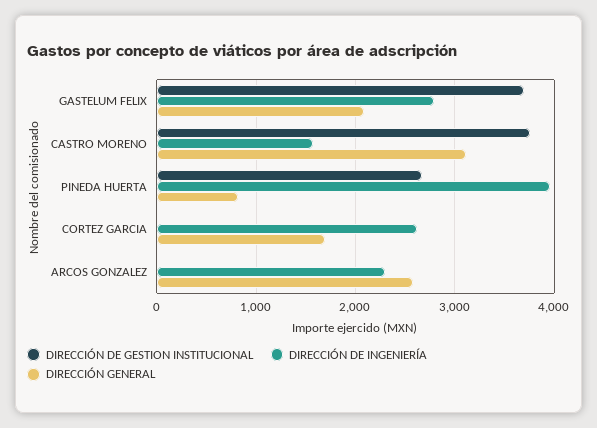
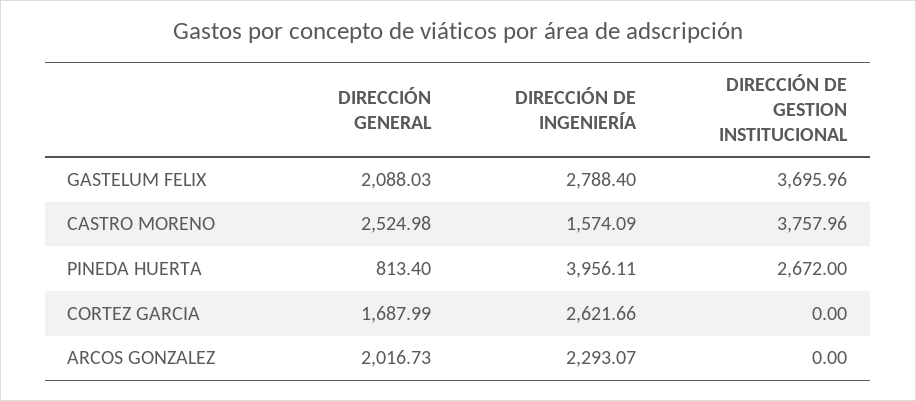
  {
    "DIRECCIÓN DE GESTION INSTITUCIONAL": {
      "GASTELUM FELIX": 3695.96,
      "CASTRO MORENO": 3757.96,
      "PINEDA HUERTA": 2672,
      "CORTEZ GARCIA": 0,
      "ARCOS GONZALEZ": 0
    },
    "DIRECCIÓN DE INGENIERÍA": {
      "GASTELUM FELIX": 2788.4,
      "CASTRO MORENO": 1574.09,
      "PINEDA HUERTA": 3956.11,
      "CORTEZ GARCIA": 2621.66,
      "ARCOS GONZALEZ": 2293.07
    },
    "DIRECCIÓN GENERAL": {
      "GASTELUM FELIX": 2088.03,
-     "CASTRO MORENO": 3100,
+     "CASTRO MORENO": 2524.98,
      "PINEDA HUERTA": 813.4,
      "CORTEZ GARCIA": 1687.99,
-     "ARCOS GONZALEZ": 2600
+     "ARCOS GONZALEZ": 2016.73
    }
  }

